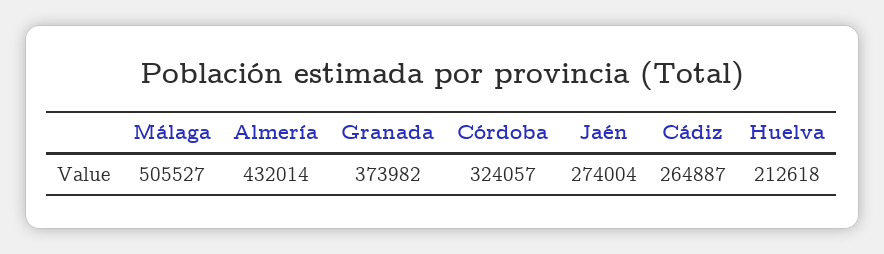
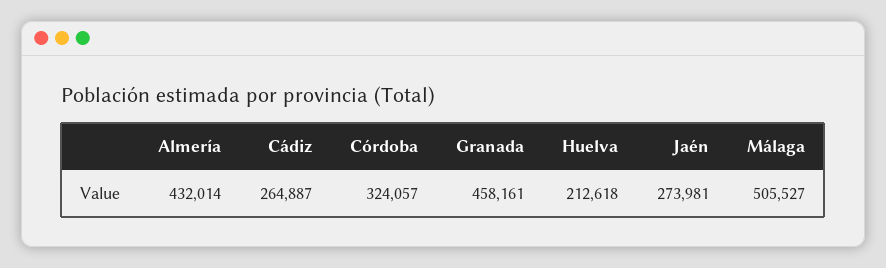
  {
    "Málaga": 505527,
    "Almería": 432014,
-   "Granada": 373982,
+   "Granada": 458161,
    "Córdoba": 324057,
-   "Jaén": 274004,
+   "Jaén": 273981,
    "Cádiz": 264887,
    "Huelva": 212618
  }

